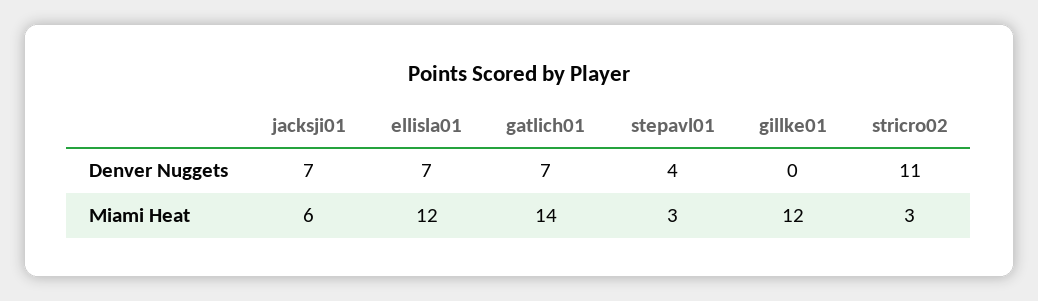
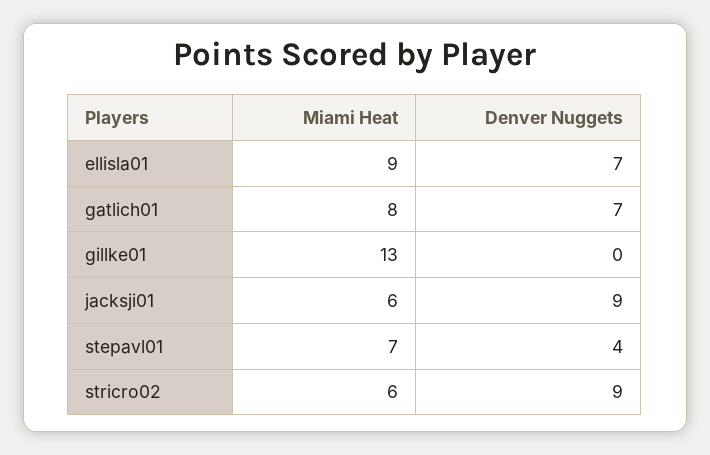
  {
    "jacksji01": {
-     "Denver Nuggets": 7,
+     "Denver Nuggets": 9,
      "Miami Heat": 6
    },
    "ellisla01": {
      "Denver Nuggets": 7,
-     "Miami Heat": 12
+     "Miami Heat": 9
    },
    "gatlich01": {
      "Denver Nuggets": 7,
-     "Miami Heat": 14
+     "Miami Heat": 8
    },
    "stepavl01": {
      "Denver Nuggets": 4,
-     "Miami Heat": 3
+     "Miami Heat": 7
    },
    "gillke01": {
      "Denver Nuggets": 0,
-     "Miami Heat": 12
+     "Miami Heat": 13
    },
    "stricro02": {
-     "Denver Nuggets": 11,
+     "Denver Nuggets": 9,
-     "Miami Heat": 3
+     "Miami Heat": 6
    }
  }

